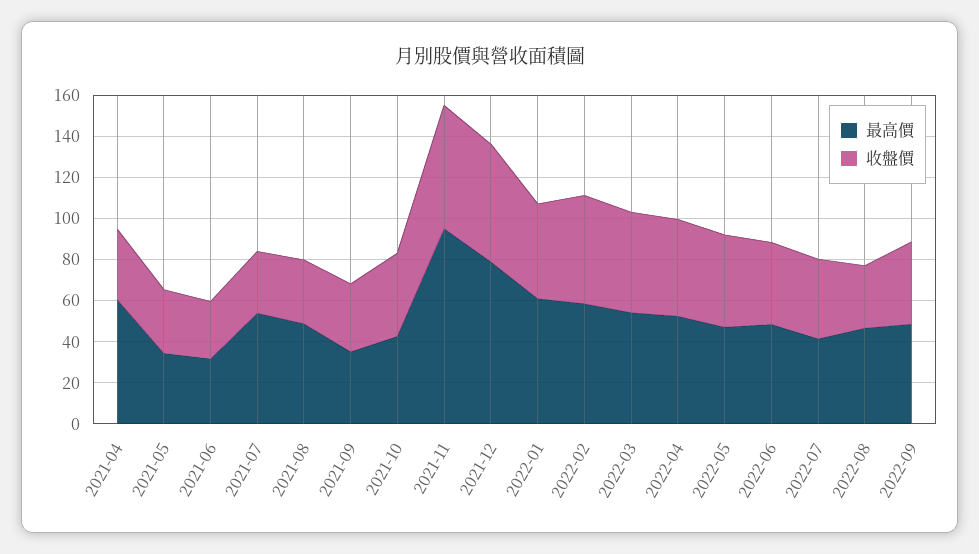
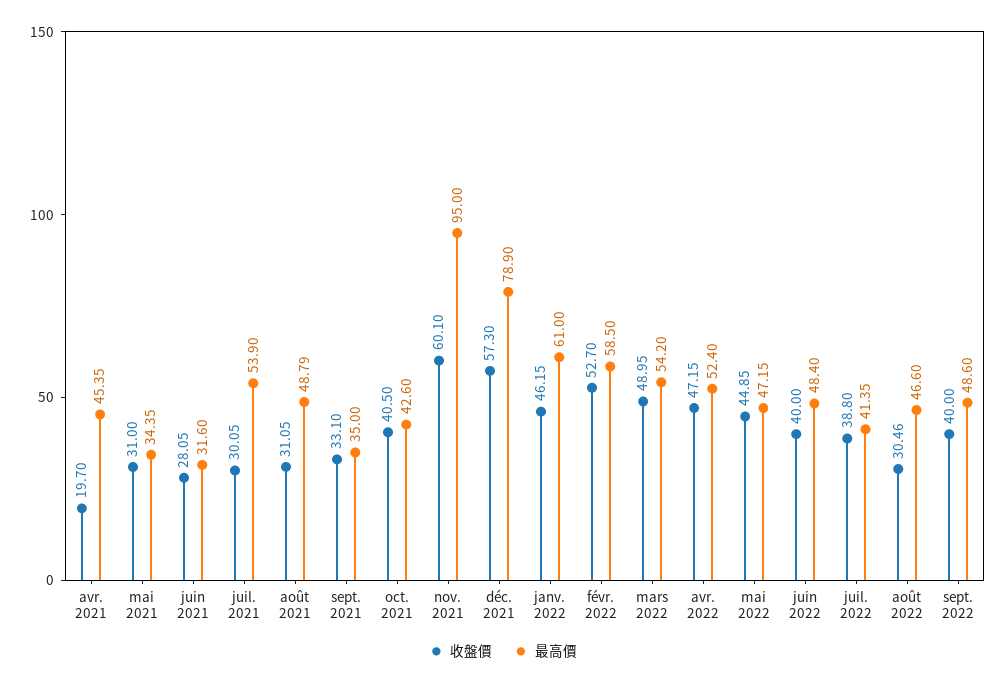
  {
    "最高價": {
-     "2021-04": 60,
+     "2021-04": 45.35,
      "2021-05": 34.35,
      "2021-06": 31.6,
      "2021-07": 53.9,
      "2021-08": 48.79,
      "2021-09": 35,
      "2021-10": 42.6,
      "2021-11": 95,
      "2021-12": 78.9,
      "2022-01": 61,
      "2022-02": 58.5,
      "2022-03": 54.2,
      "2022-04": 52.4,
      "2022-05": 47.15,
      "2022-06": 48.4,
      "2022-07": 41.35,
      "2022-08": 46.6,
      "2022-09": 48.6
    },
    "收盤價": {
-     "2021-04": 35,
+     "2021-04": 19.7,
      "2021-05": 31,
      "2021-06": 28.05,
      "2021-07": 30.05,
      "2021-08": 31.05,
      "2021-09": 33.1,
      "2021-10": 40.5,
      "2021-11": 60.1,
      "2021-12": 57.3,
      "2022-01": 46.15,
      "2022-02": 52.7,
      "2022-03": 48.95,
      "2022-04": 47.15,
      "2022-05": 44.85,
      "2022-06": 40,
      "2022-07": 38.8,
      "2022-08": 30.46,
      "2022-09": 40
    }
  }

